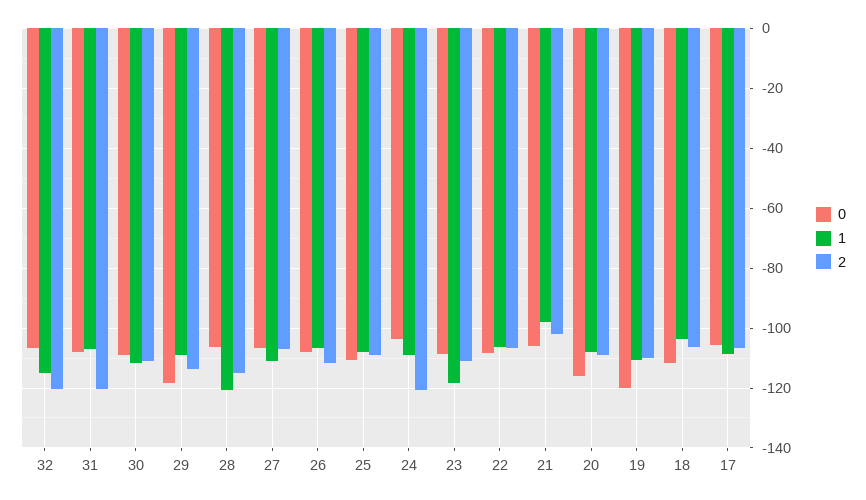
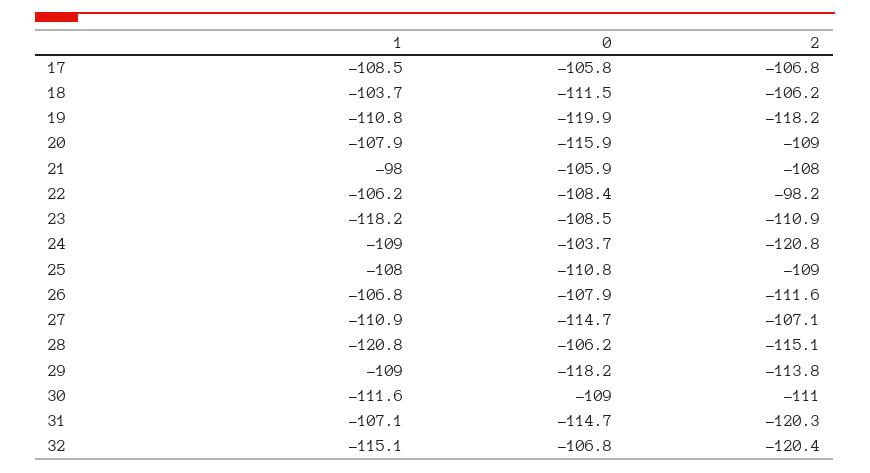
  {
    "0": {
      "32": -106.8,
-     "31": -107.5,
+     "31": -114.7,
      "30": -109,
      "29": -118.2,
      "28": -106.2,
-     "27": -107.5,
+     "27": -114.7,
      "26": -107.9,
      "25": -110.8,
      "24": -103.7,
      "23": -108.5,
      "22": -108.4,
      "21": -105.9,
      "20": -115.9,
      "19": -119.9,
      "18": -111.5,
      "17": -105.8
    },
    "1": {
      "32": -115.1,
      "31": -107.1,
      "30": -111.6,
      "29": -109,
      "28": -120.8,
      "27": -110.9,
      "26": -106.8,
      "25": -108,
      "24": -109,
      "23": -118.2,
      "22": -106.2,
      "21": -98,
      "20": -107.9,
      "19": -110.8,
      "18": -103.7,
      "17": -108.5
    },
    "2": {
      "32": -120.4,
      "31": -120.3,
      "30": -111,
      "29": -113.8,
      "28": -115.1,
      "27": -107.1,
      "26": -111.6,
      "25": -109,
      "24": -120.8,
      "23": -110.9,
-     "22": -107.5,
+     "22": -98.2,
-     "21": -102.5,
+     "21": -108,
      "20": -109,
-     "19": -110,
+     "19": -118.2,
      "18": -106.2,
      "17": -106.8
    }
  }

